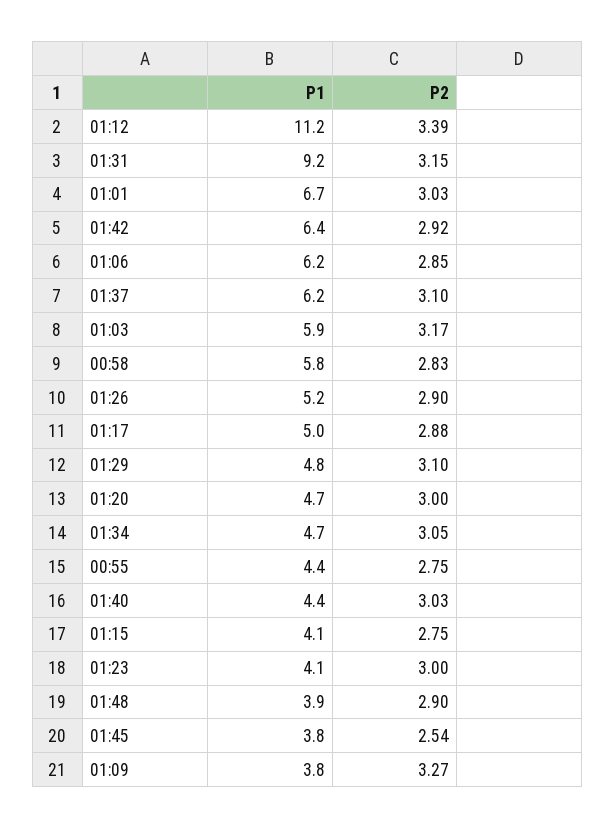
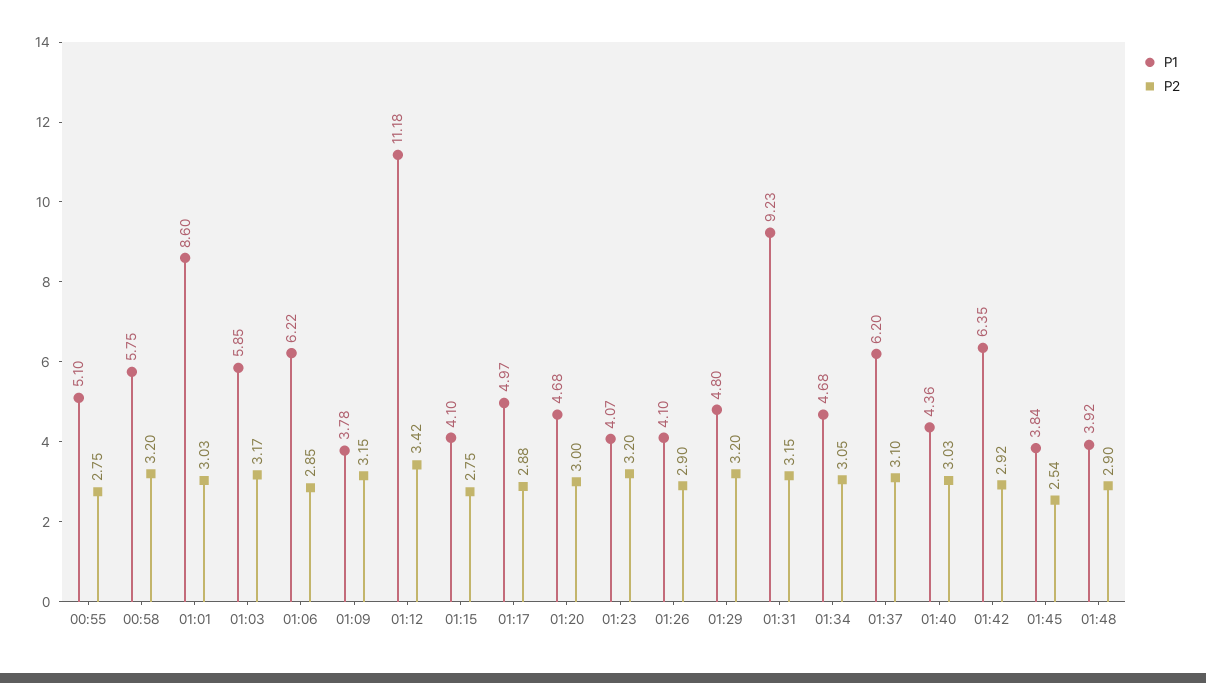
  {
    "P1": {
      "01:12": 11.18,
      "01:31": 9.23,
-     "01:01": 6.7,
+     "01:01": 8.6,
      "01:42": 6.35,
      "01:06": 6.22,
      "01:37": 6.2,
      "01:03": 5.85,
      "00:58": 5.75,
-     "01:26": 5.2,
+     "01:26": 4.1,
      "01:17": 4.97,
      "01:29": 4.8,
      "01:20": 4.68,
      "01:34": 4.68,
-     "00:55": 4.4,
+     "00:55": 5.1,
      "01:40": 4.36,
      "01:15": 4.1,
      "01:23": 4.07,
      "01:48": 3.92,
      "01:45": 3.84,
      "01:09": 3.78
    },
    "P2": {
-     "01:12": 3.39,
+     "01:12": 3.42,
      "01:31": 3.15,
      "01:01": 3.03,
      "01:42": 2.92,
      "01:06": 2.85,
      "01:37": 3.1,
      "01:03": 3.17,
-     "00:58": 2.83,
+     "00:58": 3.2,
      "01:26": 2.9,
      "01:17": 2.88,
-     "01:29": 3.1,
+     "01:29": 3.2,
      "01:20": 3,
      "01:34": 3.05,
      "00:55": 2.75,
      "01:40": 3.03,
      "01:15": 2.75,
-     "01:23": 3,
+     "01:23": 3.2,
      "01:48": 2.9,
      "01:45": 2.54,
-     "01:09": 3.27
+     "01:09": 3.15
    }
  }

